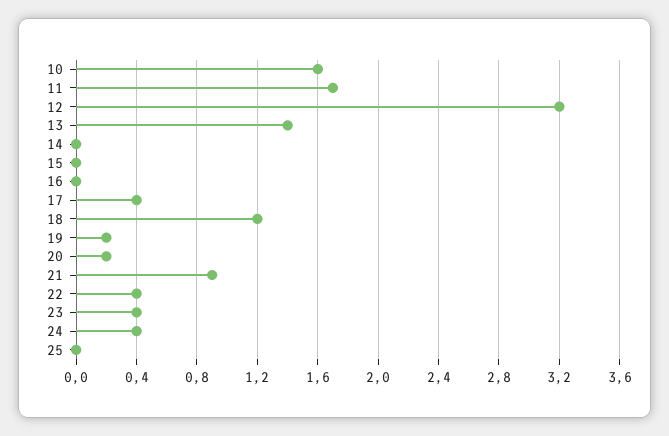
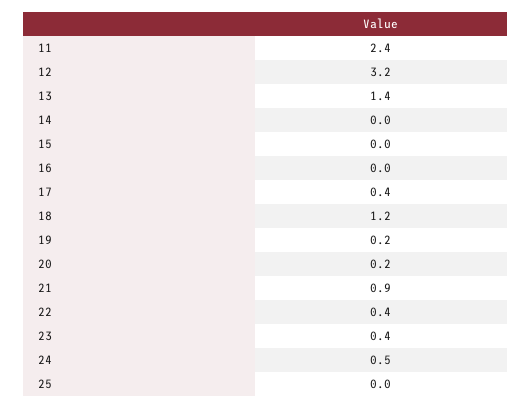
  {
-   "10": 1.6,
-   "11": 1.7,
+   "11": 2.4,
    "12": 3.2,
    "13": 1.4,
    "14": 0,
    "15": 0,
    "16": 0,
    "17": 0.4,
    "18": 1.2,
    "19": 0.2,
    "20": 0.2,
    "21": 0.9,
    "22": 0.4,
    "23": 0.4,
-   "24": 0.4,
+   "24": 0.5,
    "25": 0
  }

